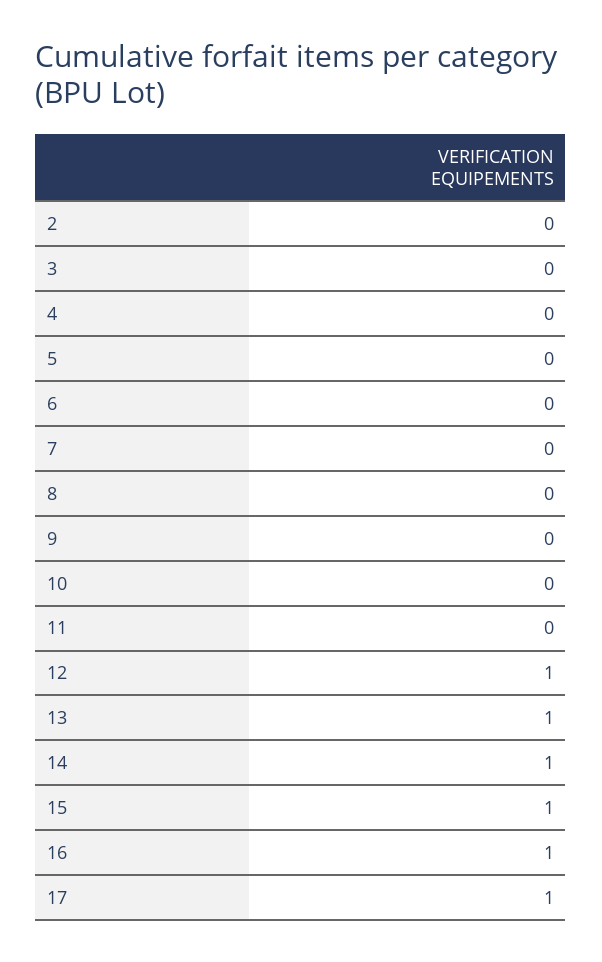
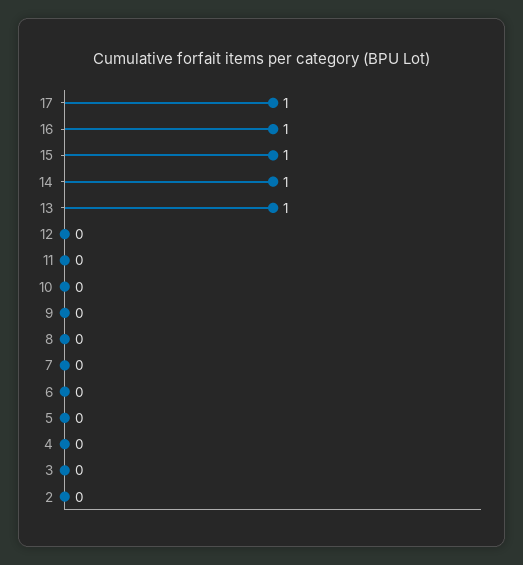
  {
    "2": 0,
    "3": 0,
    "4": 0,
    "5": 0,
    "6": 0,
    "7": 0,
    "8": 0,
    "9": 0,
    "10": 0,
    "11": 0,
-   "12": 1,
+   "12": 0,
    "13": 1,
    "14": 1,
    "15": 1,
    "16": 1,
    "17": 1
  }

